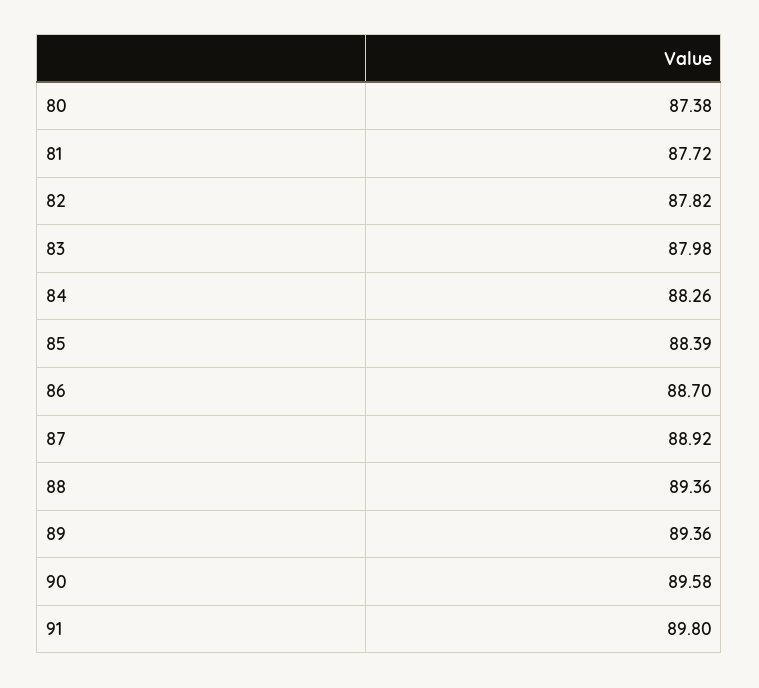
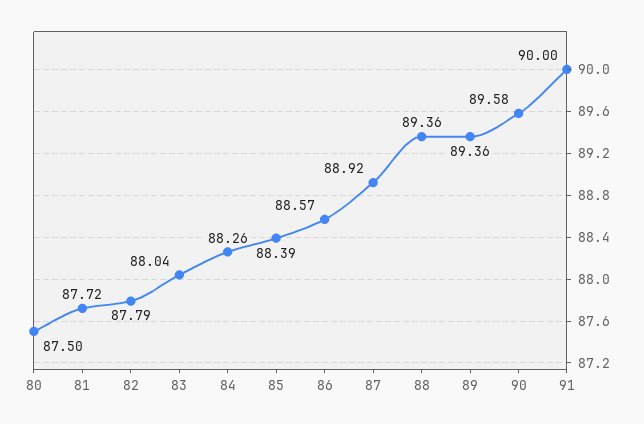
  {
-   "80": 87.38,
+   "80": 87.5,
    "81": 87.72,
-   "82": 87.82,
+   "82": 87.79,
-   "83": 87.98,
+   "83": 88.04,
    "84": 88.26,
    "85": 88.39,
-   "86": 88.7,
+   "86": 88.57,
    "87": 88.92,
    "88": 89.36,
    "89": 89.36,
    "90": 89.58,
-   "91": 89.8
+   "91": 90
  }

